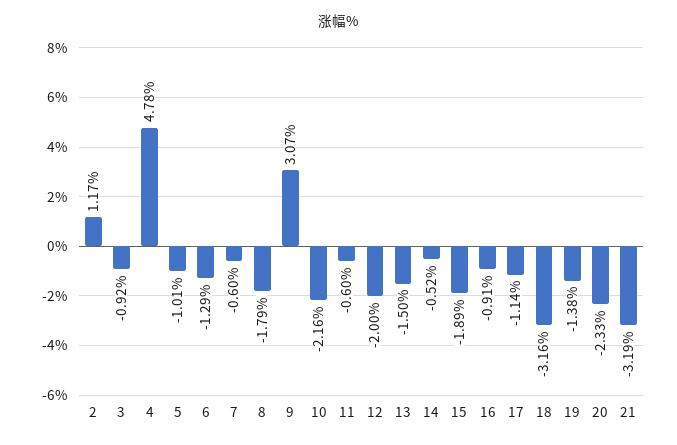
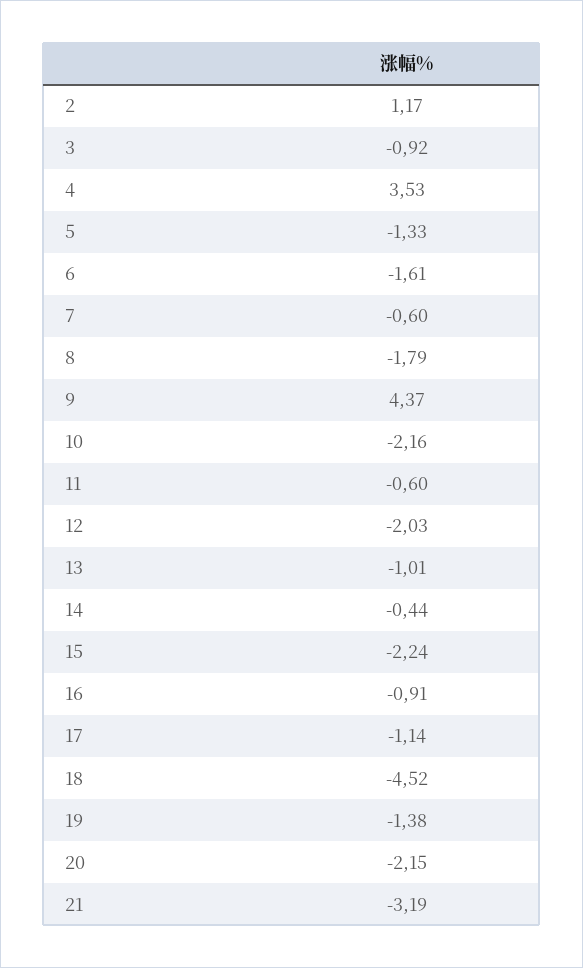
  {
    "2": 1.17,
    "3": -0.92,
-   "4": 4.78,
+   "4": 3.53,
-   "5": -1.01,
+   "5": -1.33,
-   "6": -1.29,
+   "6": -1.61,
    "7": -0.6,
    "8": -1.79,
-   "9": 3.07,
+   "9": 4.37,
    "10": -2.16,
    "11": -0.6,
-   "12": -2,
+   "12": -2.03,
-   "13": -1.5,
+   "13": -1.01,
-   "14": -0.52,
+   "14": -0.44,
-   "15": -1.89,
+   "15": -2.24,
    "16": -0.91,
    "17": -1.14,
-   "18": -3.16,
+   "18": -4.52,
    "19": -1.38,
-   "20": -2.33,
+   "20": -2.15,
    "21": -3.19
  }

